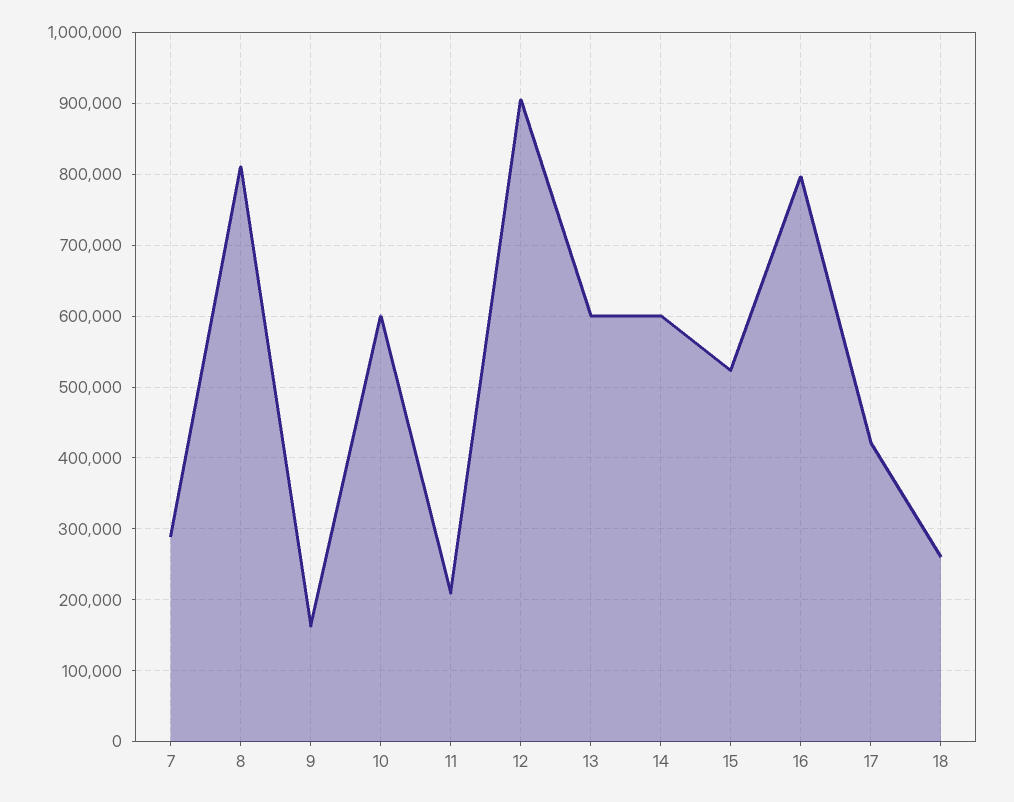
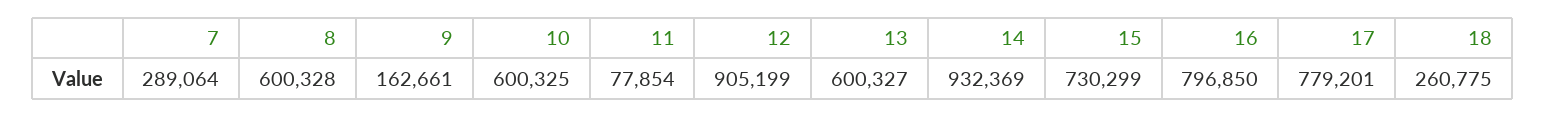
  {
    "7": 289064,
-   "8": 810000,
+   "8": 600328,
    "9": 162661,
    "10": 600325,
-   "11": 210000,
+   "11": 77854,
    "12": 905199,
    "13": 600327,
-   "14": 600000,
+   "14": 932369,
-   "15": 520000,
+   "15": 730299,
    "16": 796850,
-   "17": 420000,
+   "17": 779201,
    "18": 260775
  }

